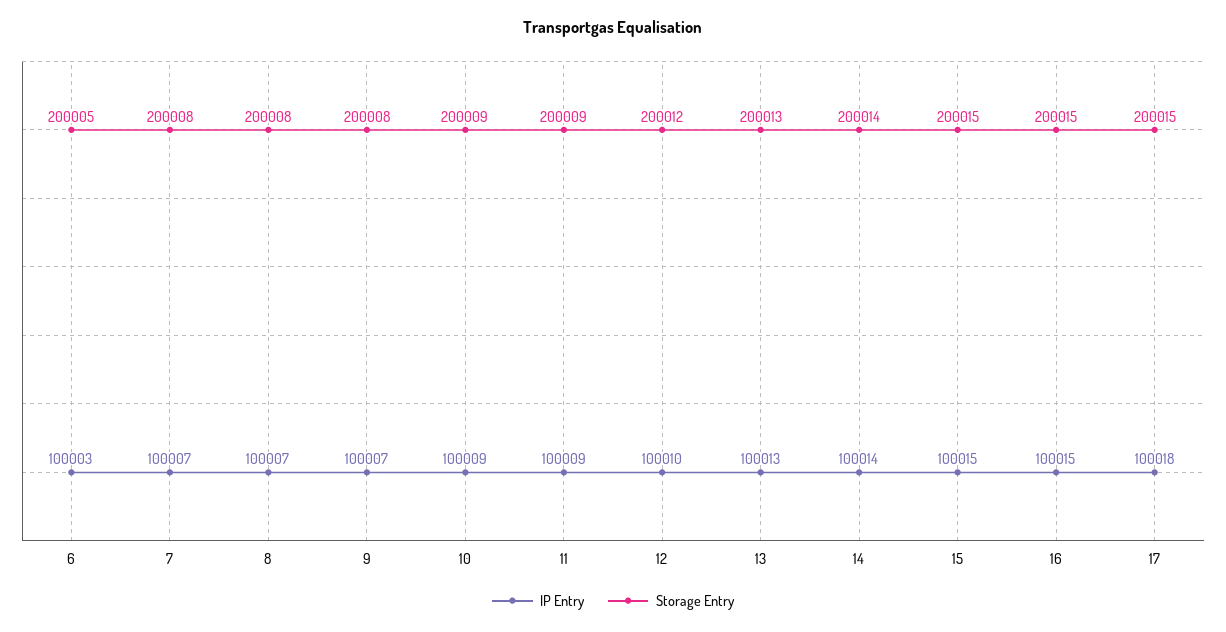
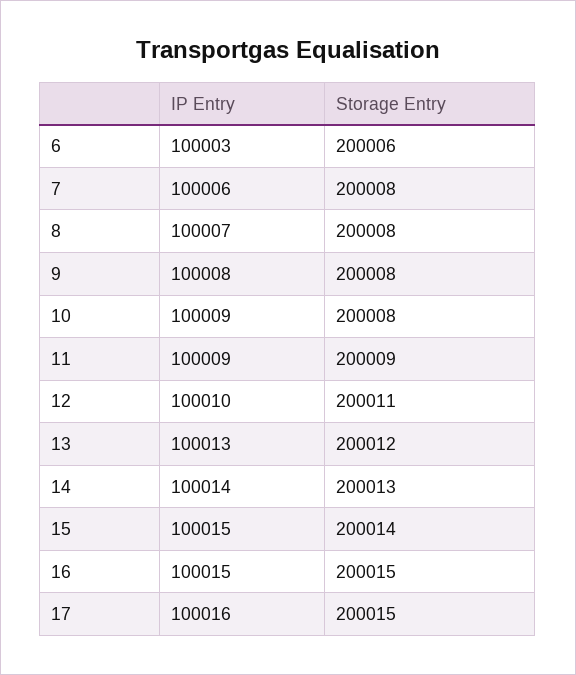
  {
    "IP Entry": {
      "6": 100003,
-     "7": 100007,
+     "7": 100006,
      "8": 100007,
-     "9": 100007,
+     "9": 100008,
      "10": 100009,
      "11": 100009,
      "12": 100010,
      "13": 100013,
      "14": 100014,
      "15": 100015,
      "16": 100015,
-     "17": 100018
+     "17": 100016
    },
    "Storage Entry": {
-     "6": 200005,
+     "6": 200006,
      "7": 200008,
      "8": 200008,
      "9": 200008,
-     "10": 200009,
+     "10": 200008,
      "11": 200009,
-     "12": 200012,
+     "12": 200011,
-     "13": 200013,
+     "13": 200012,
-     "14": 200014,
+     "14": 200013,
-     "15": 200015,
+     "15": 200014,
      "16": 200015,
      "17": 200015
    }
  }

